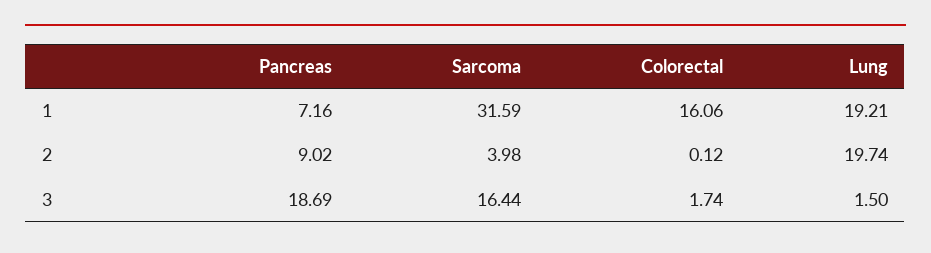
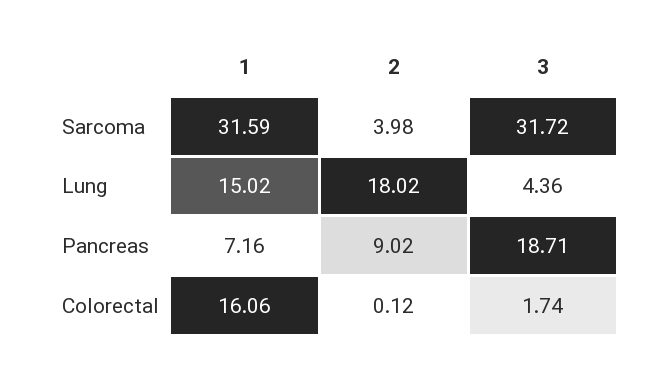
  {
    "Pancreas": {
      "1": 7.16,
      "2": 9.02,
-     "3": 18.69
+     "3": 18.71
    },
    "Sarcoma": {
      "1": 31.59,
      "2": 3.98,
-     "3": 16.44
+     "3": 31.72
    },
    "Colorectal": {
      "1": 16.06,
      "2": 0.12,
      "3": 1.74
    },
    "Lung": {
-     "1": 19.21,
+     "1": 15.02,
-     "2": 19.74,
+     "2": 18.02,
-     "3": 1.5
+     "3": 4.36
    }
  }

